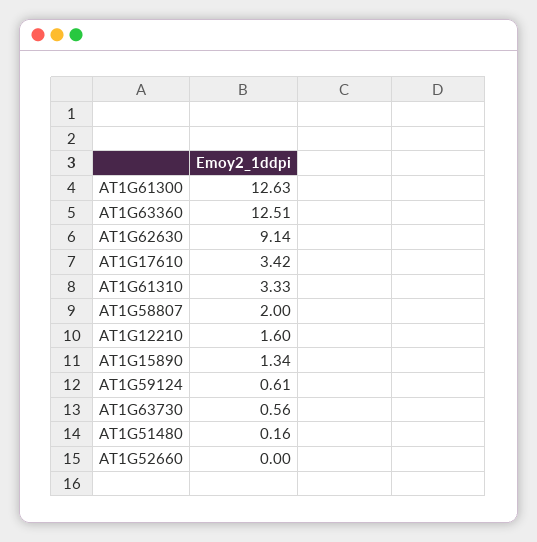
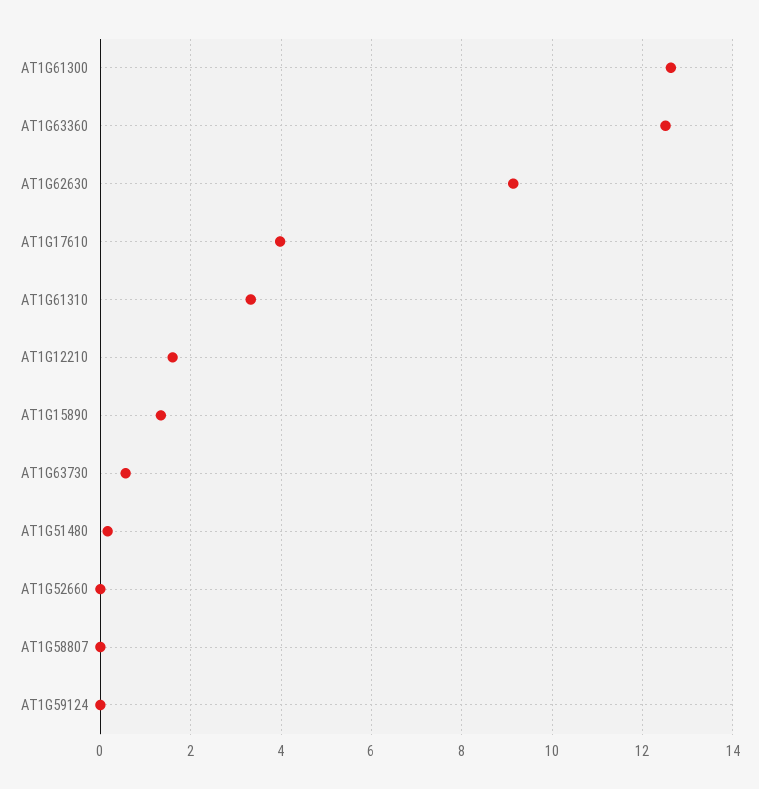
  {
    "AT1G61300": 12.63,
    "AT1G63360": 12.51,
    "AT1G62630": 9.14,
-   "AT1G17610": 3.42,
+   "AT1G17610": 4,
    "AT1G61310": 3.33,
-   "AT1G58807": 2,
+   "AT1G58807": 0,
    "AT1G12210": 1.6,
    "AT1G15890": 1.34,
-   "AT1G59124": 0.61,
+   "AT1G59124": 0,
    "AT1G63730": 0.56,
    "AT1G51480": 0.16,
    "AT1G52660": 0
  }

